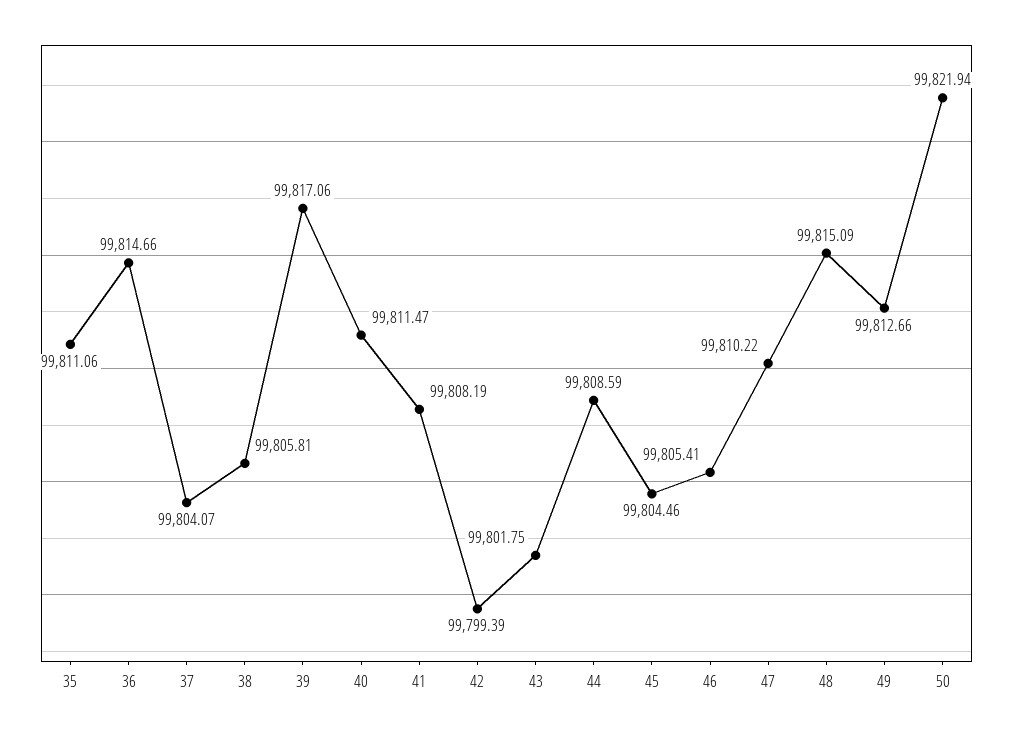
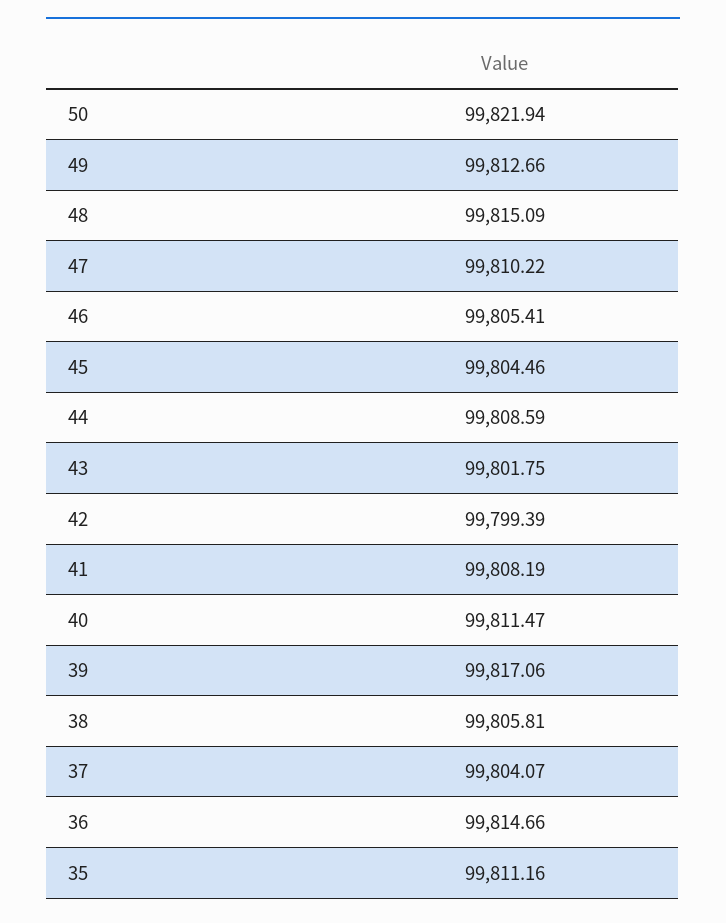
  {
-   "35": 99811.06,
+   "35": 99811.16,
    "36": 99814.66,
    "37": 99804.07,
    "38": 99805.81,
    "39": 99817.06,
    "40": 99811.47,
    "41": 99808.19,
    "42": 99799.39,
    "43": 99801.75,
    "44": 99808.59,
    "45": 99804.46,
    "46": 99805.41,
    "47": 99810.22,
    "48": 99815.09,
    "49": 99812.66,
    "50": 99821.94
  }

